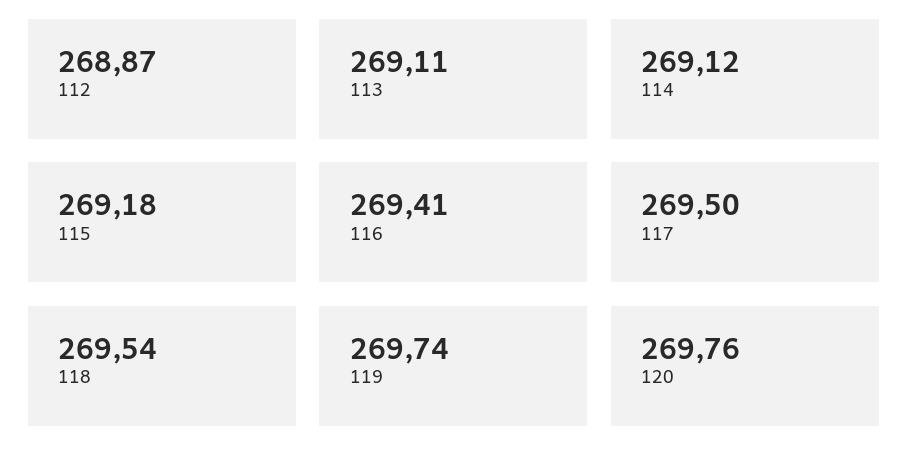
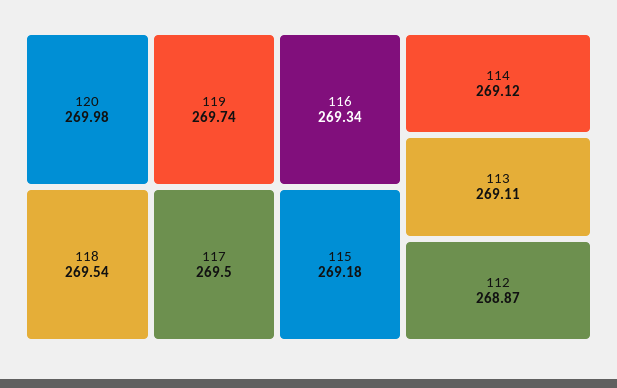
  {
    "112": 268.87,
    "113": 269.11,
    "114": 269.12,
    "115": 269.18,
-   "116": 269.41,
+   "116": 269.34,
    "117": 269.5,
    "118": 269.54,
    "119": 269.74,
-   "120": 269.76
+   "120": 269.98
  }

